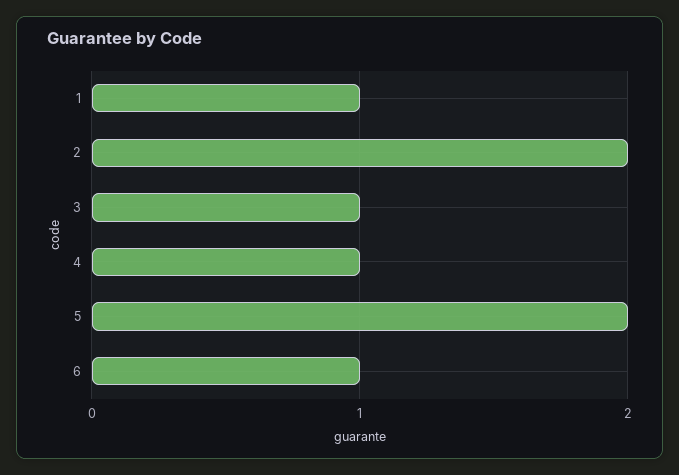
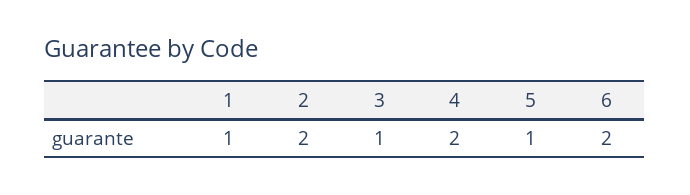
  {
    "1": 1,
    "2": 2,
    "3": 1,
-   "4": 1,
+   "4": 2,
-   "5": 2,
+   "5": 1,
-   "6": 1
+   "6": 2
  }

